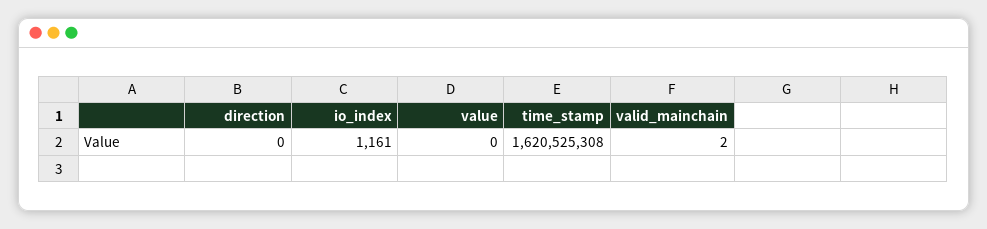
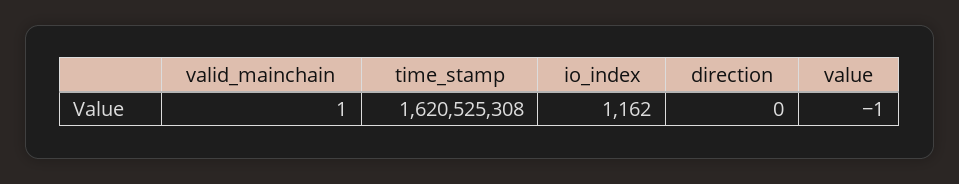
  {
    "direction": 0,
-   "io_index": 1161,
+   "io_index": 1162,
-   "value": 0,
+   "value": -1,
    "time_stamp": 1620525308,
-   "valid_mainchain": 2
+   "valid_mainchain": 1
  }

